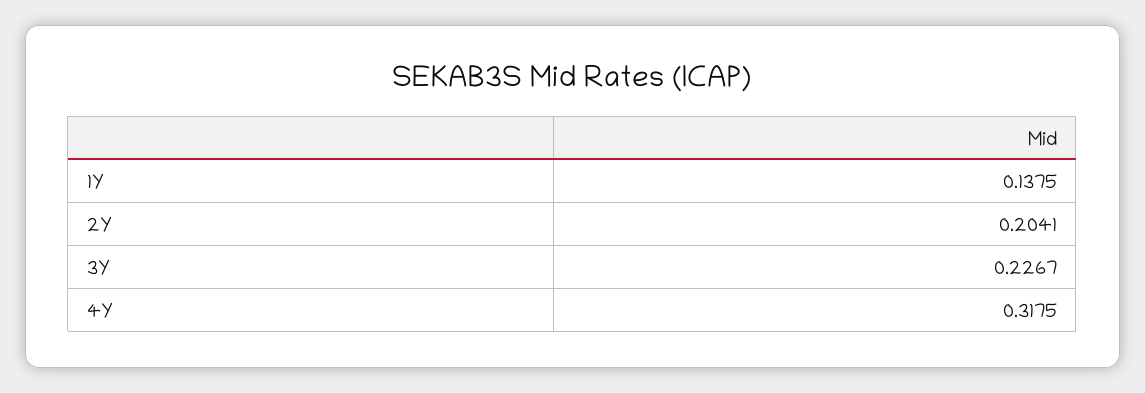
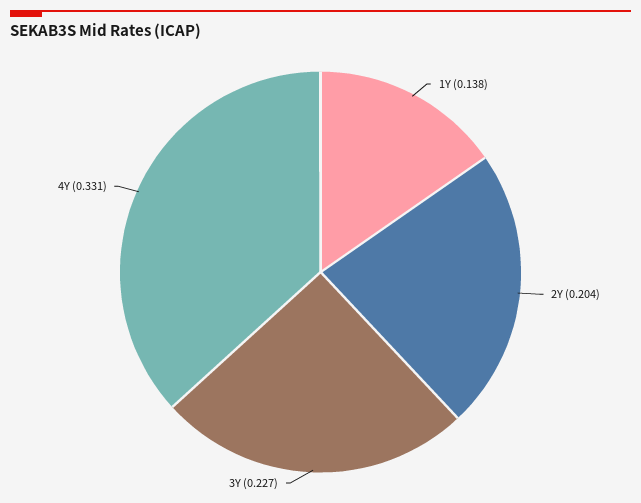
  {
    "1Y": 0.1375,
    "2Y": 0.2041,
    "3Y": 0.2267,
-   "4Y": 0.3175
+   "4Y": 0.331
  }

